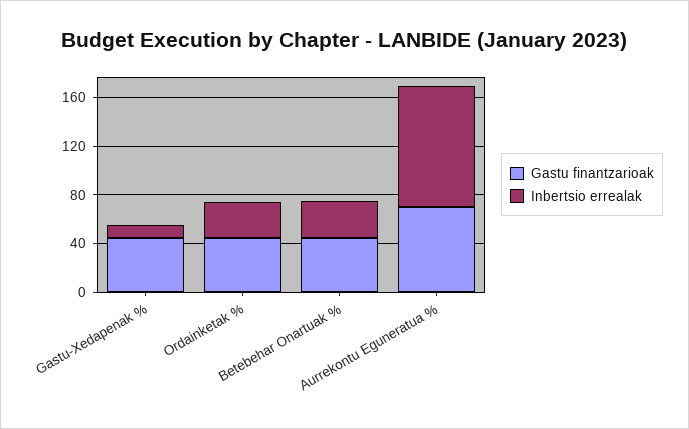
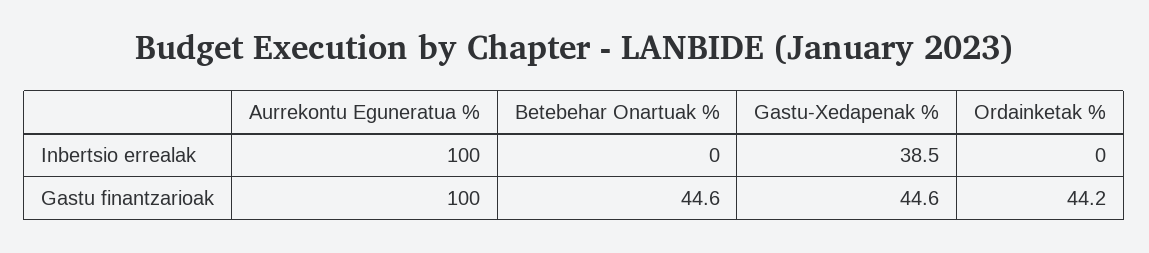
  {
    "Gastu finantzarioak": {
      "Gastu-Xedapenak %": 44.6,
      "Ordainketak %": 44.2,
      "Betebehar Onartuak %": 44.6,
-     "Aurrekontu Eguneratua %": 70
+     "Aurrekontu Eguneratua %": 100
    },
    "Inbertsio errealak": {
-     "Gastu-Xedapenak %": 10,
+     "Gastu-Xedapenak %": 38.5,
-     "Ordainketak %": 30,
+     "Ordainketak %": 0,
-     "Betebehar Onartuak %": 30,
+     "Betebehar Onartuak %": 0,
      "Aurrekontu Eguneratua %": 100
    }
  }

